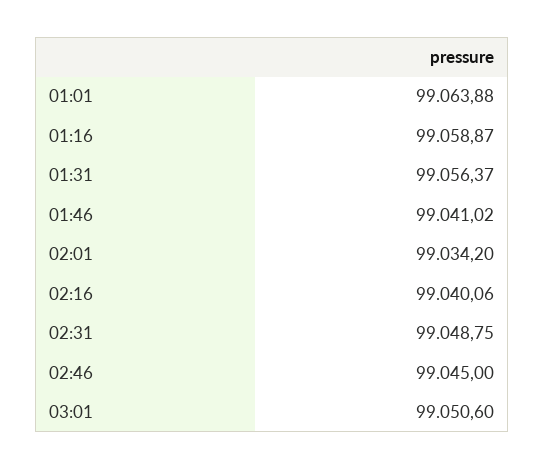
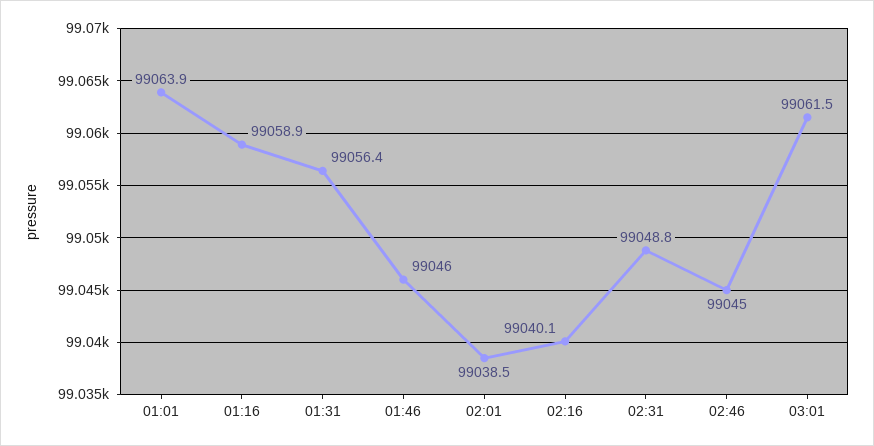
  {
    "01:01": 99063.88,
    "01:16": 99058.87,
    "01:31": 99056.37,
-   "01:46": 99041.02,
+   "01:46": 99046,
-   "02:01": 99034.2,
+   "02:01": 99038.5,
    "02:16": 99040.06,
    "02:31": 99048.75,
    "02:46": 99045,
-   "03:01": 99050.6
+   "03:01": 99061.5
  }

